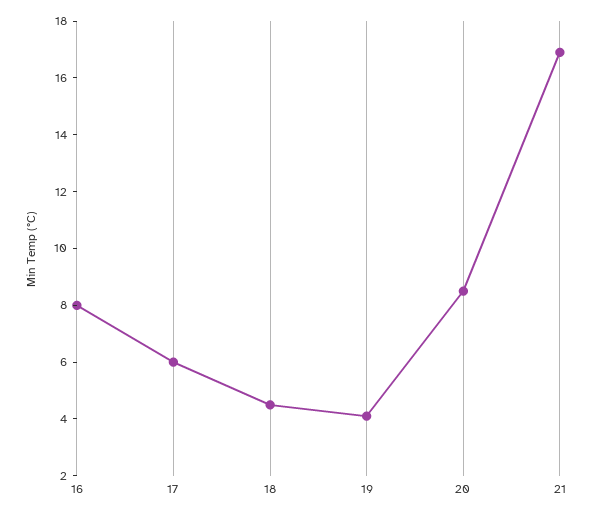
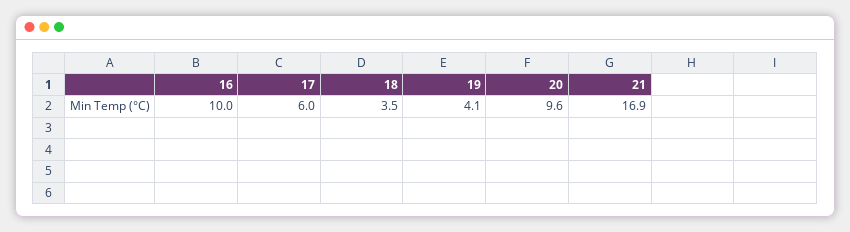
  {
-   "16": 8,
+   "16": 10,
    "17": 6,
-   "18": 4.5,
+   "18": 3.5,
    "19": 4.1,
-   "20": 8.5,
+   "20": 9.6,
    "21": 16.9
  }

